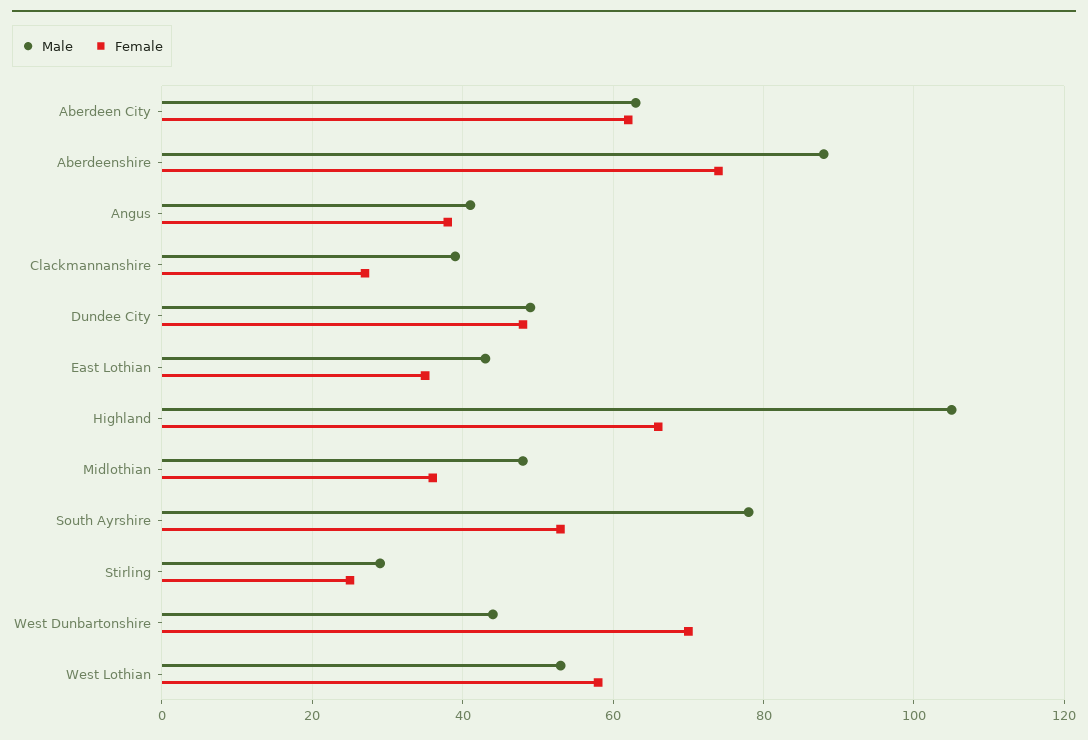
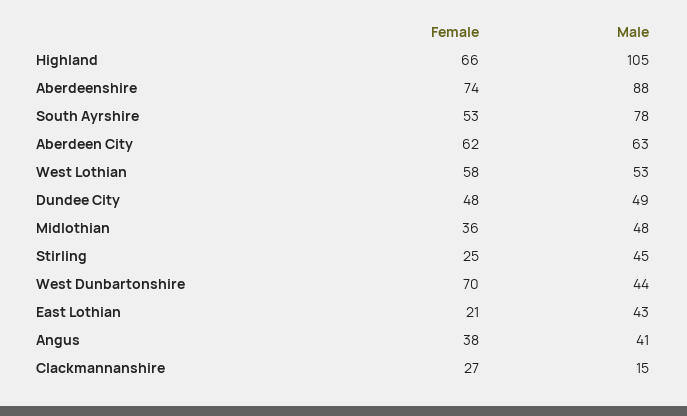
  {
    "Male": {
      "Aberdeen City": 63,
      "Aberdeenshire": 88,
      "Angus": 41,
-     "Clackmannanshire": 40,
+     "Clackmannanshire": 15,
      "Dundee City": 49,
      "East Lothian": 43,
      "Highland": 105,
      "Midlothian": 48,
      "South Ayrshire": 78,
-     "Stirling": 30,
+     "Stirling": 45,
      "West Dunbartonshire": 44,
      "West Lothian": 53
    },
    "Female": {
      "Aberdeen City": 62,
      "Aberdeenshire": 74,
      "Angus": 38,
      "Clackmannanshire": 27,
      "Dundee City": 48,
-     "East Lothian": 35,
+     "East Lothian": 21,
      "Highland": 66,
      "Midlothian": 36,
      "South Ayrshire": 53,
      "Stirling": 25,
      "West Dunbartonshire": 70,
      "West Lothian": 58
    }
  }

